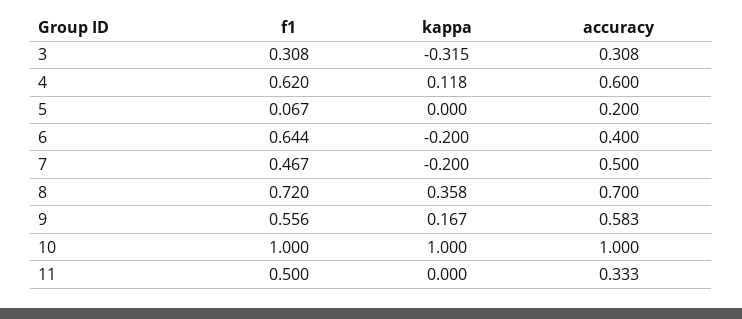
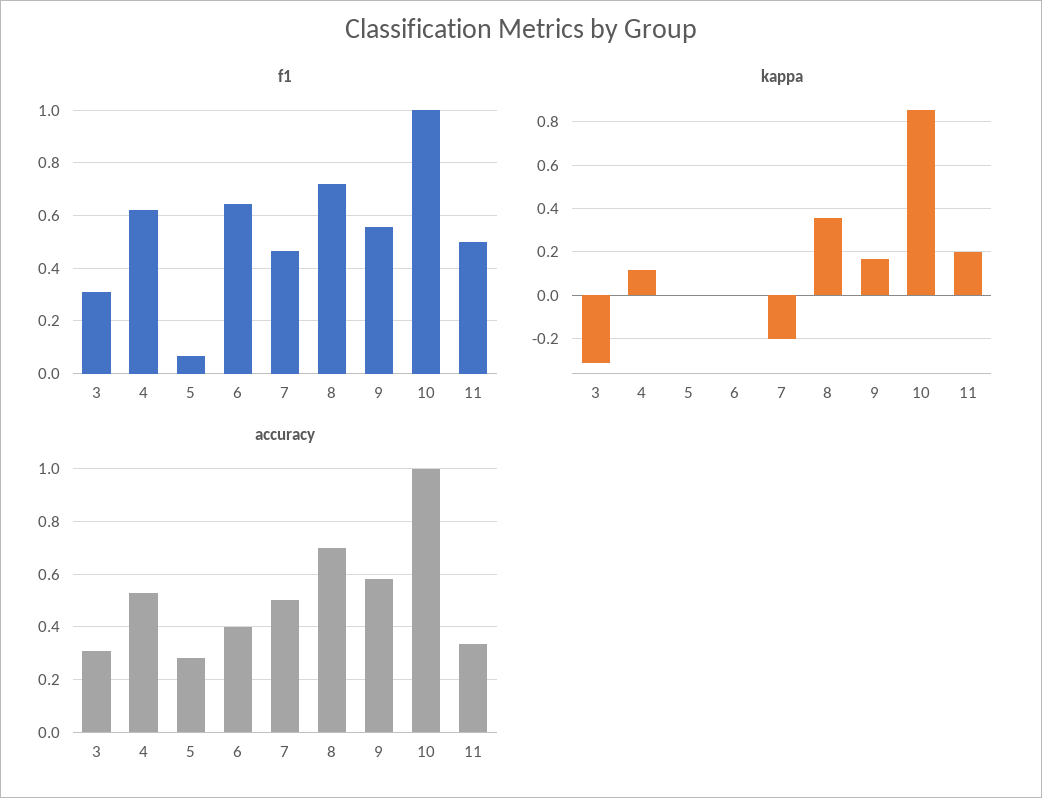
  {
    "f1": {
      "3": 0.308,
      "4": 0.62,
      "5": 0.067,
      "6": 0.644,
      "7": 0.467,
      "8": 0.72,
      "9": 0.556,
      "10": 1,
      "11": 0.5
    },
    "kappa": {
      "3": -0.315,
      "4": 0.118,
      "5": 0,
-     "6": -0.2,
+     "6": 0,
      "7": -0.2,
      "8": 0.358,
      "9": 0.167,
-     "10": 1,
+     "10": 0.85,
-     "11": 0
+     "11": 0.2
    },
    "accuracy": {
      "3": 0.308,
-     "4": 0.6,
+     "4": 0.525,
-     "5": 0.2,
+     "5": 0.275,
      "6": 0.4,
      "7": 0.5,
      "8": 0.7,
      "9": 0.583,
      "10": 1,
      "11": 0.333
    }
  }

